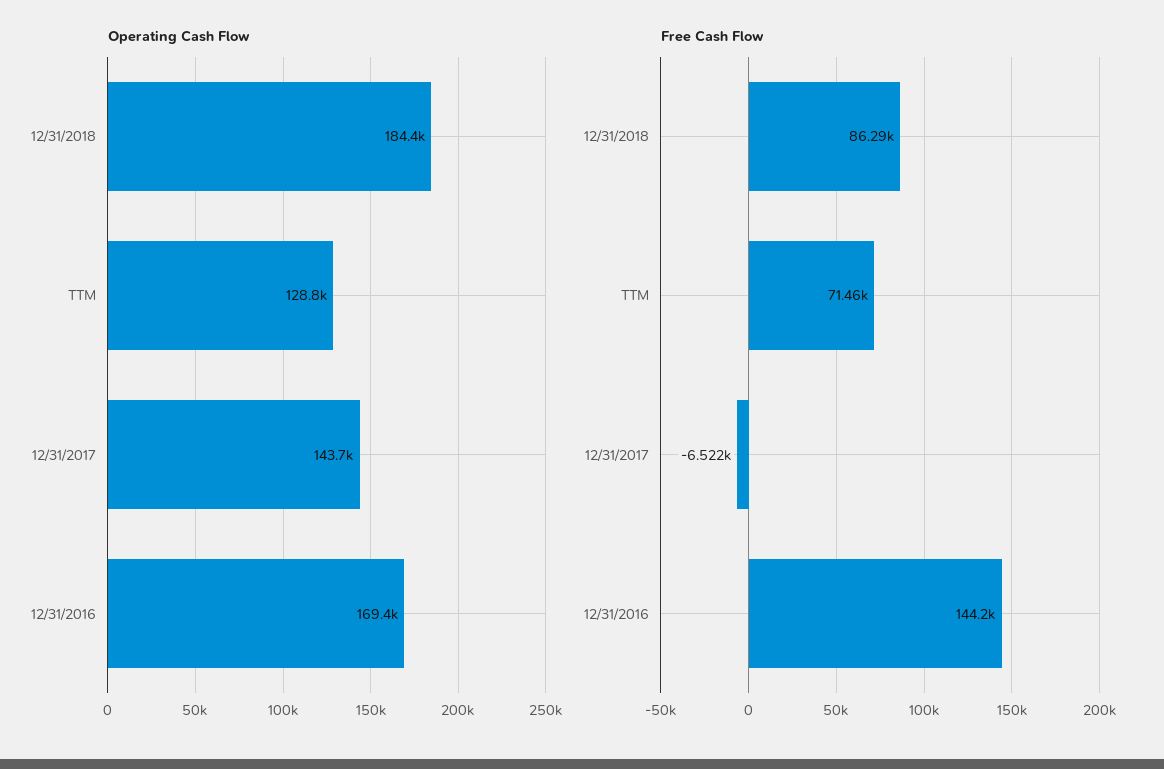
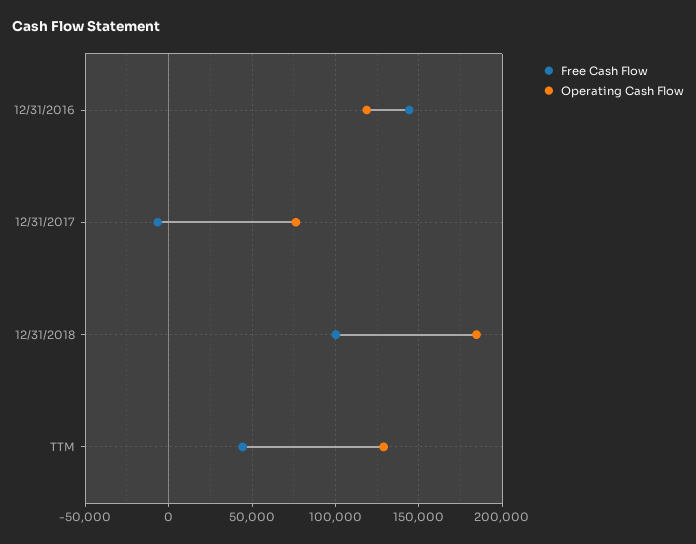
  {
    "Operating Cash Flow": {
      "12/31/2018": 184400,
      "TTM": 128800,
-     "12/31/2017": 143700,
+     "12/31/2017": 75000,
-     "12/31/2016": 169400
+     "12/31/2016": 120000
    },
    "Free Cash Flow": {
-     "12/31/2018": 86290,
+     "12/31/2018": 100000,
-     "TTM": 71460,
+     "TTM": 45000,
      "12/31/2017": -6522,
      "12/31/2016": 144200
    }
  }

